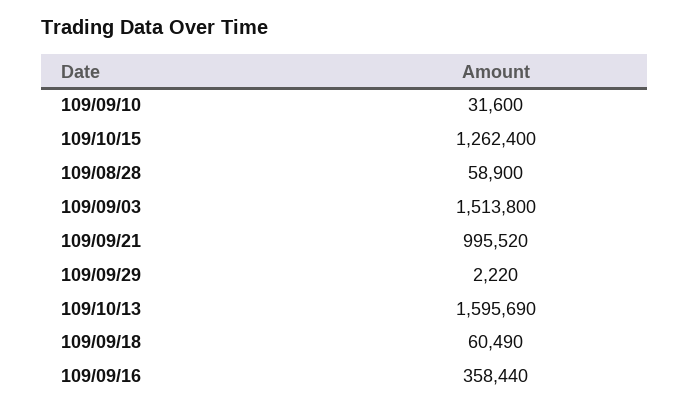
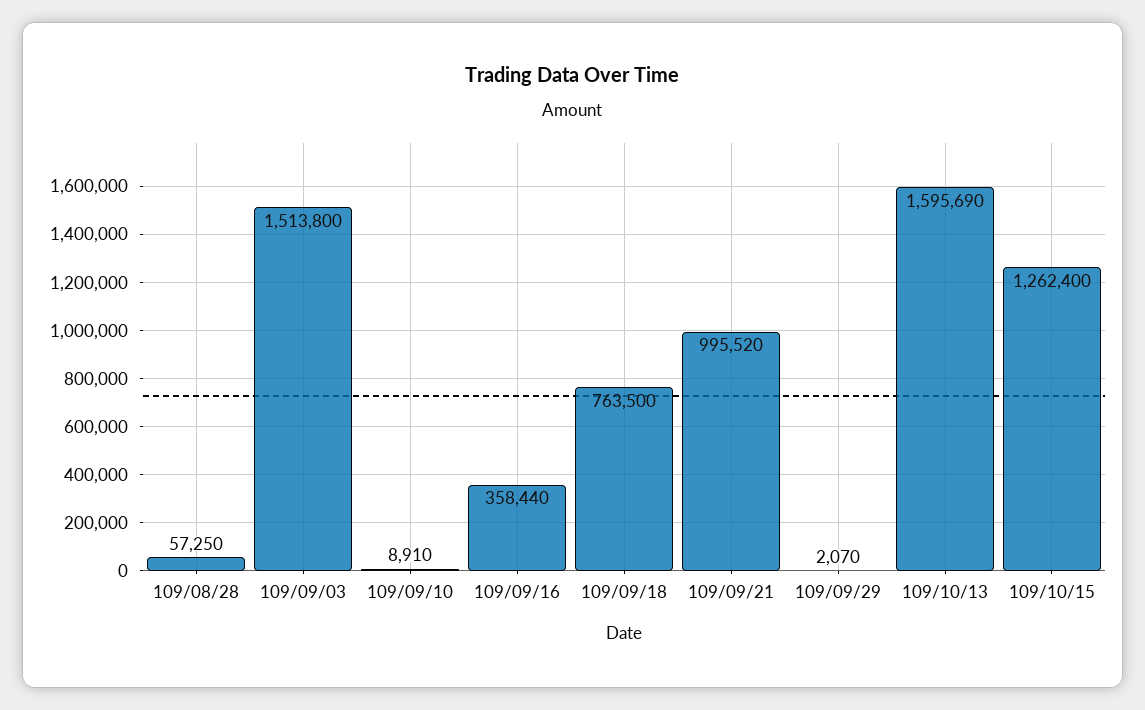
  {
-   "109/09/10": 31600,
+   "109/09/10": 8910,
    "109/10/15": 1262400,
-   "109/08/28": 58900,
+   "109/08/28": 57250,
    "109/09/03": 1513800,
    "109/09/21": 995520,
-   "109/09/29": 2220,
+   "109/09/29": 2070,
    "109/10/13": 1595690,
-   "109/09/18": 60490,
+   "109/09/18": 763500,
    "109/09/16": 358440
  }

